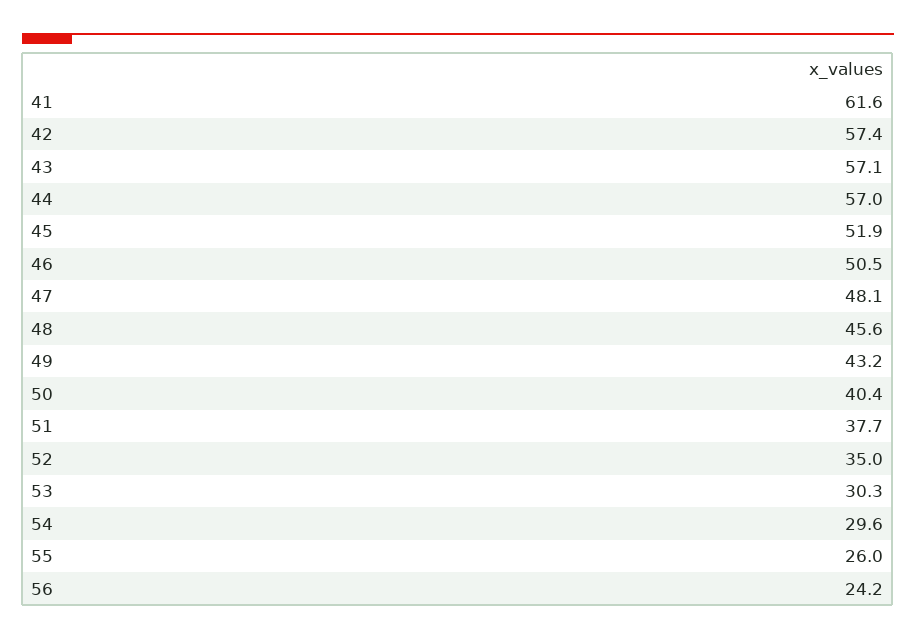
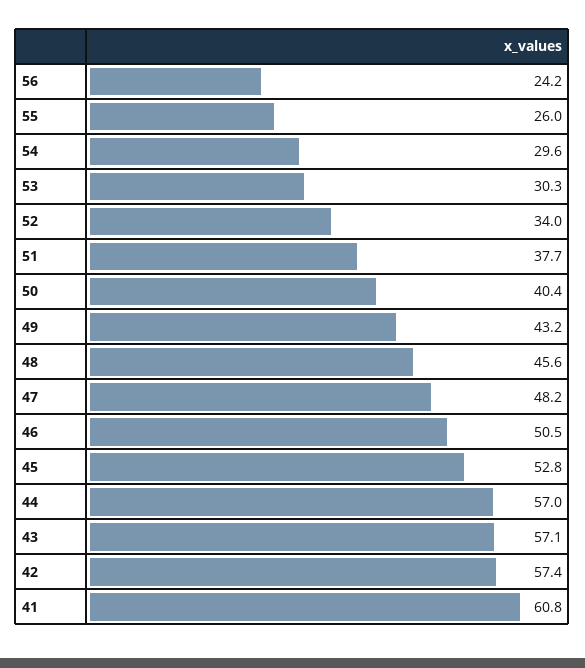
  {
-   "41": 61.6,
+   "41": 60.8,
    "42": 57.4,
    "43": 57.1,
    "44": 57,
-   "45": 51.9,
+   "45": 52.8,
    "46": 50.5,
-   "47": 48.1,
+   "47": 48.2,
    "48": 45.6,
    "49": 43.2,
    "50": 40.4,
    "51": 37.7,
-   "52": 35,
+   "52": 34,
    "53": 30.3,
    "54": 29.6,
    "55": 26,
    "56": 24.2
  }

